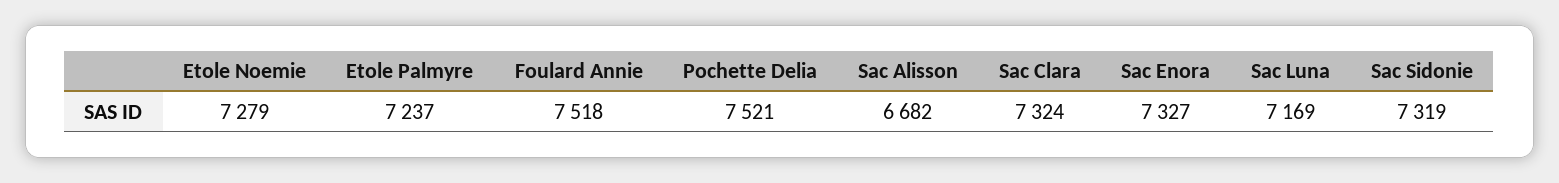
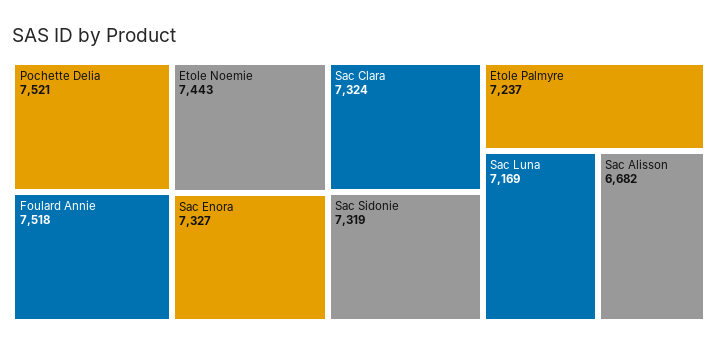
  {
-   "Etole Noemie": 7279,
+   "Etole Noemie": 7443,
    "Etole Palmyre": 7237,
    "Foulard Annie": 7518,
    "Pochette Delia": 7521,
    "Sac Alisson": 6682,
    "Sac Clara": 7324,
    "Sac Enora": 7327,
    "Sac Luna": 7169,
    "Sac Sidonie": 7319
  }

